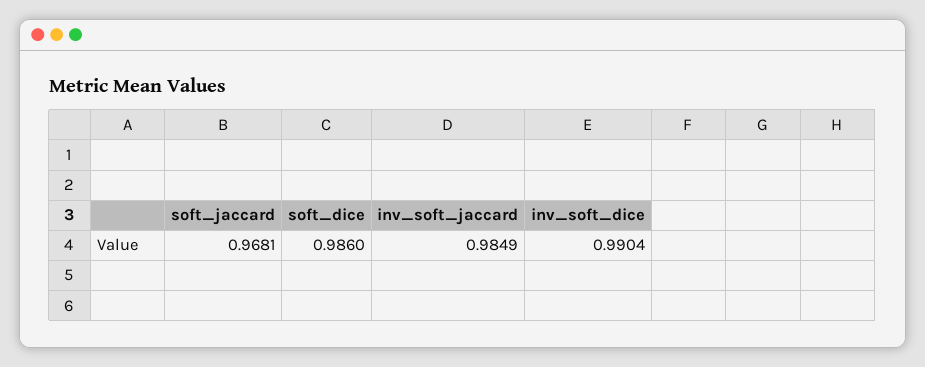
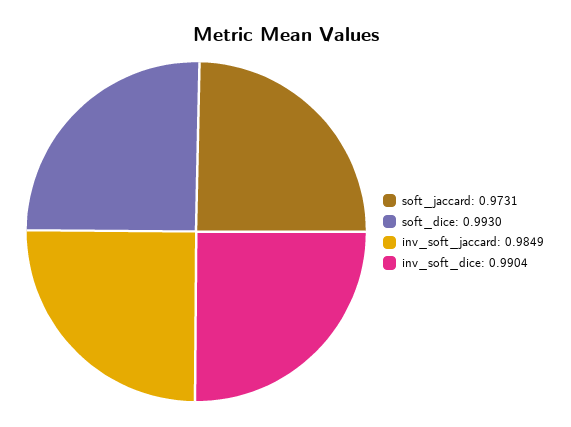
  {
-   "soft_jaccard": 0.9681,
+   "soft_jaccard": 0.9731,
-   "soft_dice": 0.986,
+   "soft_dice": 0.993,
    "inv_soft_jaccard": 0.9849,
    "inv_soft_dice": 0.9904
  }

